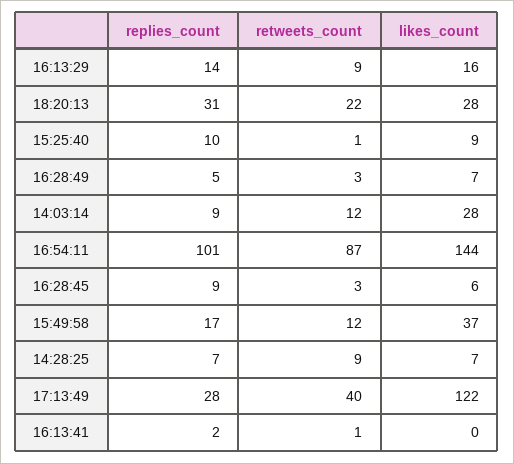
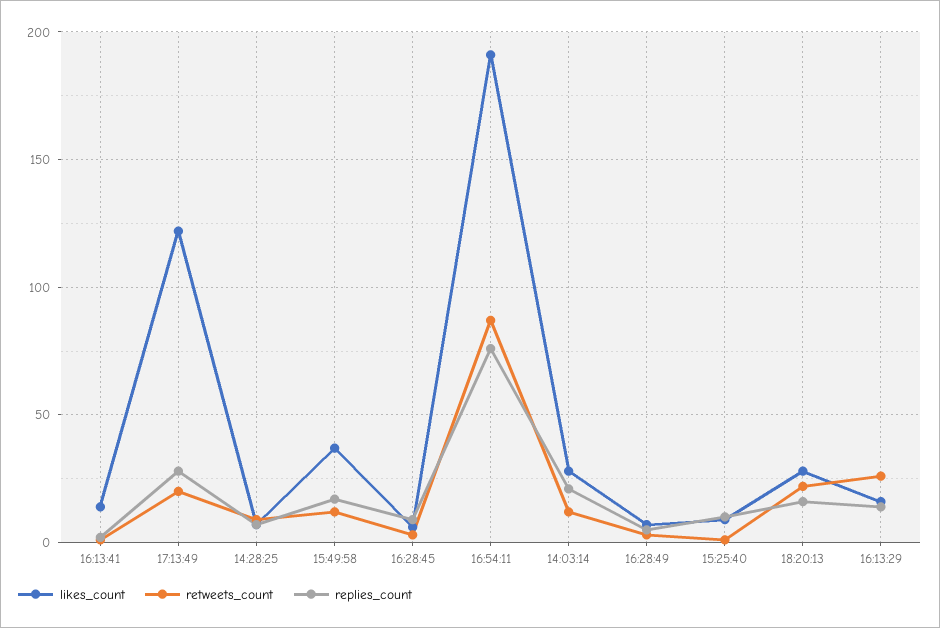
  {
    "replies_count": {
      "16:13:29": 14,
-     "18:20:13": 31,
+     "18:20:13": 15,
      "15:25:40": 10,
      "16:28:49": 5,
-     "14:03:14": 9,
+     "14:03:14": 20,
-     "16:54:11": 101,
+     "16:54:11": 75,
      "16:28:45": 9,
      "15:49:58": 17,
      "14:28:25": 7,
      "17:13:49": 28,
      "16:13:41": 2
    },
    "retweets_count": {
-     "16:13:29": 9,
+     "16:13:29": 25,
      "18:20:13": 22,
      "15:25:40": 1,
      "16:28:49": 3,
      "14:03:14": 12,
      "16:54:11": 87,
      "16:28:45": 3,
      "15:49:58": 12,
      "14:28:25": 9,
-     "17:13:49": 40,
+     "17:13:49": 20,
      "16:13:41": 1
    },
    "likes_count": {
      "16:13:29": 16,
      "18:20:13": 28,
      "15:25:40": 9,
      "16:28:49": 7,
      "14:03:14": 28,
-     "16:54:11": 144,
+     "16:54:11": 190,
      "16:28:45": 6,
      "15:49:58": 37,
      "14:28:25": 7,
      "17:13:49": 122,
-     "16:13:41": 0
+     "16:13:41": 15
    }
  }

